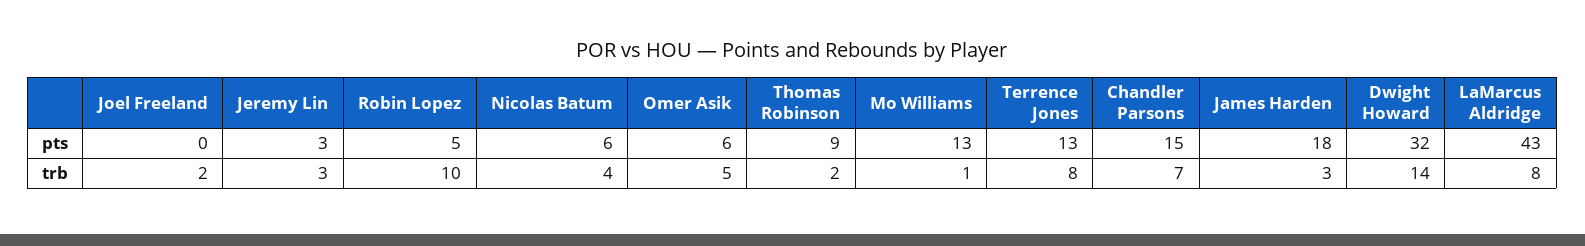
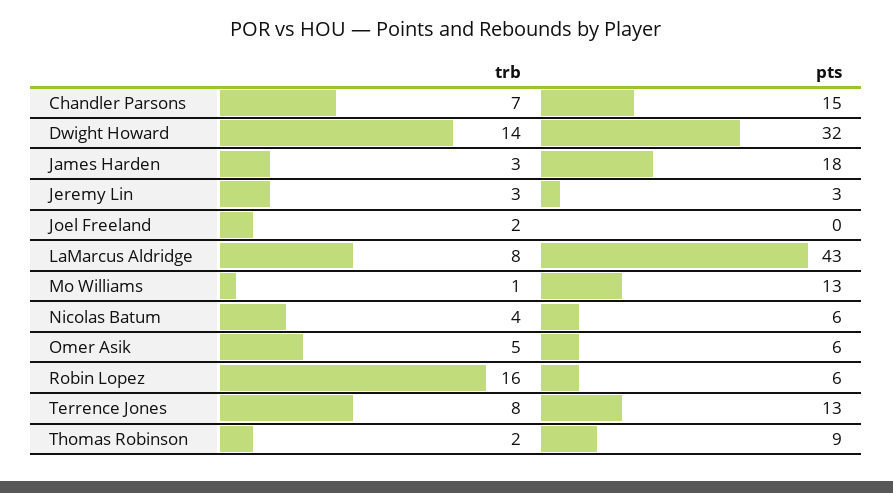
  {
    "Joel Freeland": {
      "pts": 0,
      "trb": 2
    },
    "Jeremy Lin": {
      "pts": 3,
      "trb": 3
    },
    "Robin Lopez": {
-     "pts": 5,
+     "pts": 6,
-     "trb": 10
+     "trb": 16
    },
    "Nicolas Batum": {
      "pts": 6,
      "trb": 4
    },
    "Omer Asik": {
      "pts": 6,
      "trb": 5
    },
    "Thomas Robinson": {
      "pts": 9,
      "trb": 2
    },
    "Mo Williams": {
      "pts": 13,
      "trb": 1
    },
    "Terrence Jones": {
      "pts": 13,
      "trb": 8
    },
    "Chandler Parsons": {
      "pts": 15,
      "trb": 7
    },
    "James Harden": {
      "pts": 18,
      "trb": 3
    },
    "Dwight Howard": {
      "pts": 32,
      "trb": 14
    },
    "LaMarcus Aldridge": {
      "pts": 43,
      "trb": 8
    }
  }

